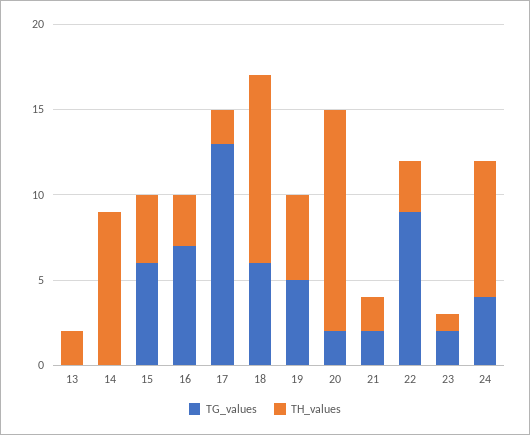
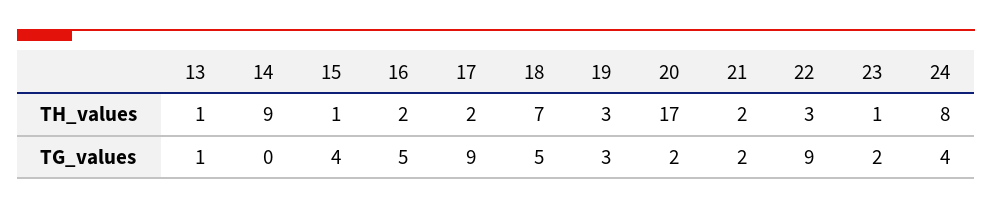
  {
    "TG_values": {
-     "13": 0,
+     "13": 1,
      "14": 0,
-     "15": 6,
+     "15": 4,
-     "16": 7,
+     "16": 5,
-     "17": 13,
+     "17": 9,
-     "18": 6,
+     "18": 5,
-     "19": 5,
+     "19": 3,
      "20": 2,
      "21": 2,
      "22": 9,
      "23": 2,
      "24": 4
    },
    "TH_values": {
-     "13": 2,
+     "13": 1,
      "14": 9,
-     "15": 4,
+     "15": 1,
-     "16": 3,
+     "16": 2,
      "17": 2,
-     "18": 11,
+     "18": 7,
-     "19": 5,
+     "19": 3,
-     "20": 13,
+     "20": 17,
      "21": 2,
      "22": 3,
      "23": 1,
      "24": 8
    }
  }

